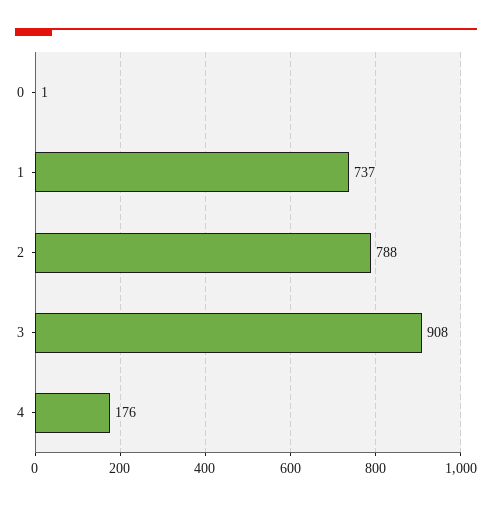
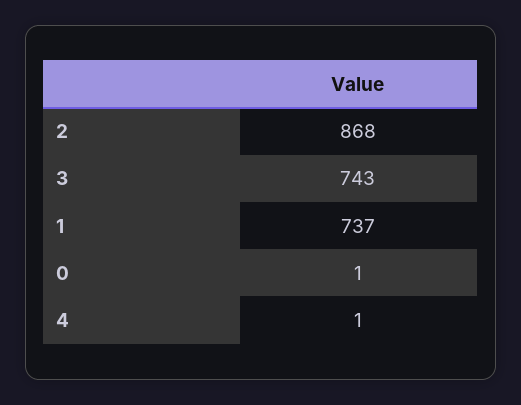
  {
    "0": 1,
    "1": 737,
-   "2": 788,
+   "2": 868,
-   "3": 908,
+   "3": 743,
-   "4": 176
+   "4": 1
  }

